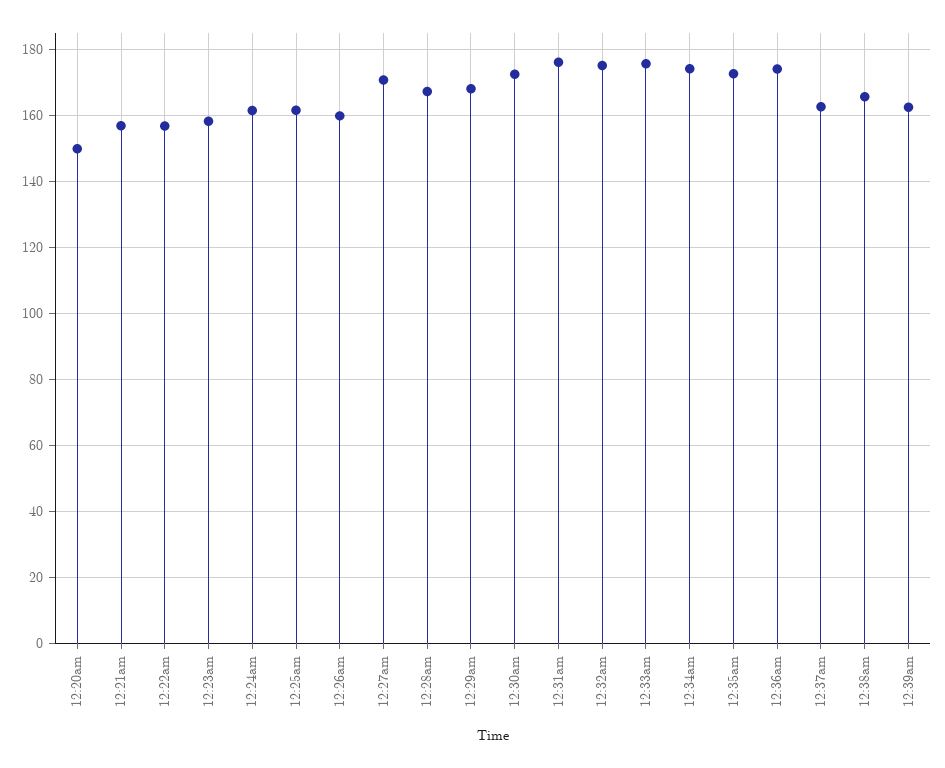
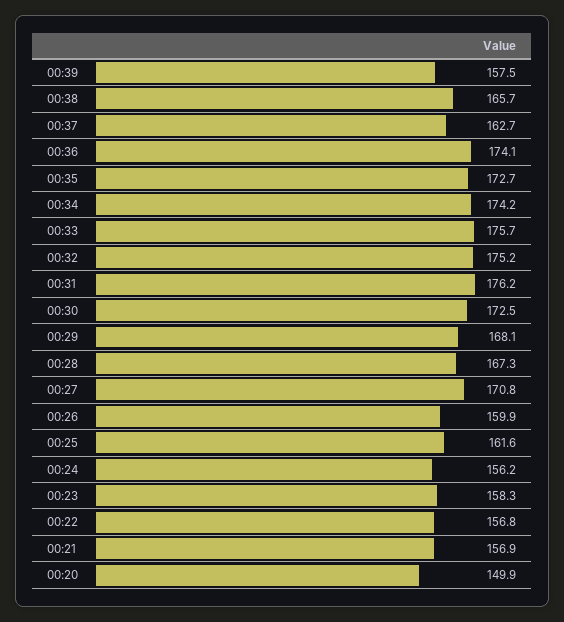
  {
    "12:20am": 149.9,
    "12:21am": 156.9,
    "12:22am": 156.8,
    "12:23am": 158.3,
-   "12:24am": 162,
+   "12:24am": 156.2,
    "12:25am": 161.6,
    "12:26am": 159.9,
    "12:27am": 170.8,
    "12:28am": 167.3,
    "12:29am": 168.1,
    "12:30am": 172.5,
    "12:31am": 176.2,
    "12:32am": 175.2,
    "12:33am": 175.7,
    "12:34am": 174.2,
    "12:35am": 172.7,
    "12:36am": 174.1,
    "12:37am": 162.7,
    "12:38am": 165.7,
-   "12:39am": 162
+   "12:39am": 157.5
  }

